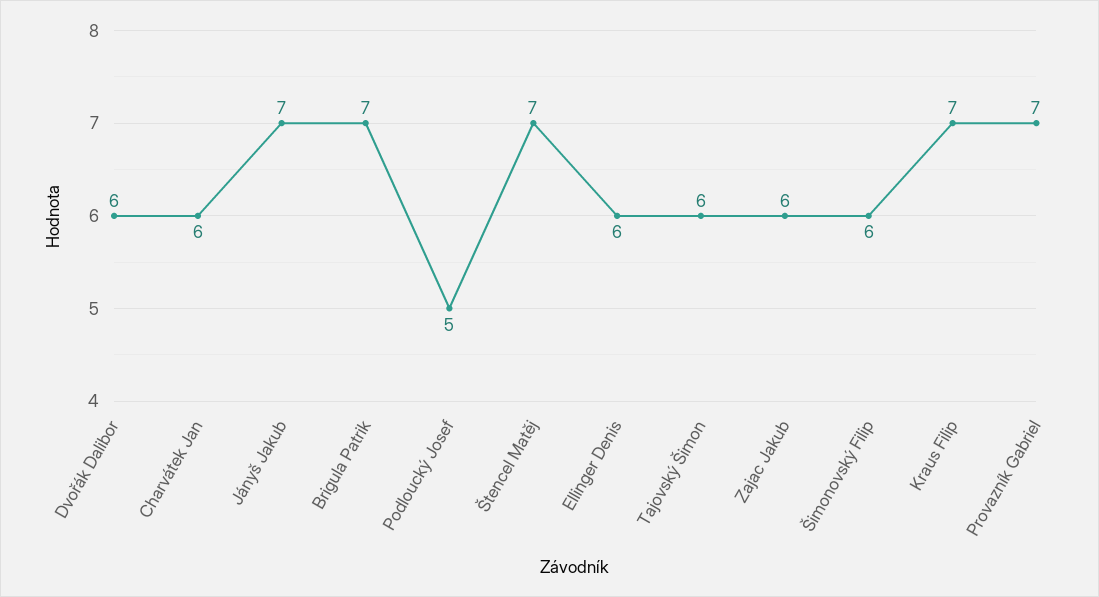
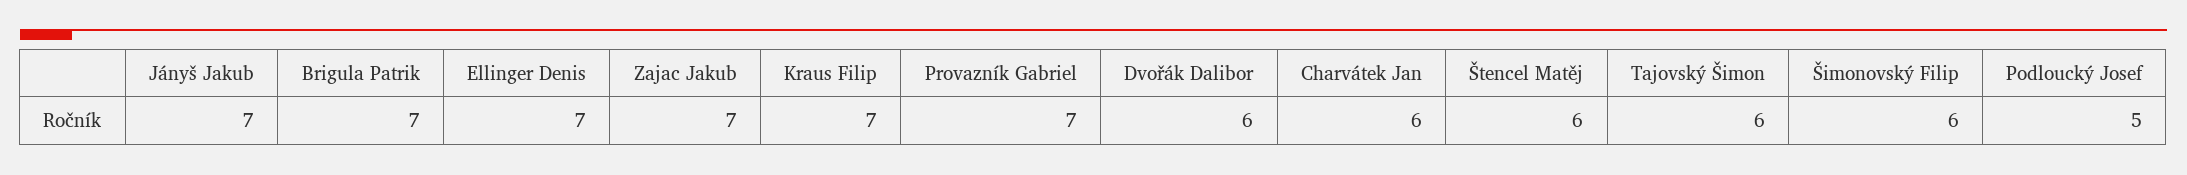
  {
    "Dvořák Dalibor": 6,
    "Charvátek Jan": 6,
    "Jányš Jakub": 7,
    "Brigula Patrik": 7,
    "Podloucký Josef": 5,
-   "Štencel Matěj": 7,
+   "Štencel Matěj": 6,
-   "Ellinger Denis": 6,
+   "Ellinger Denis": 7,
    "Tajovský Šimon": 6,
-   "Zajac Jakub": 6,
+   "Zajac Jakub": 7,
    "Šimonovský Filip": 6,
    "Kraus Filip": 7,
    "Provazník Gabriel": 7
  }

